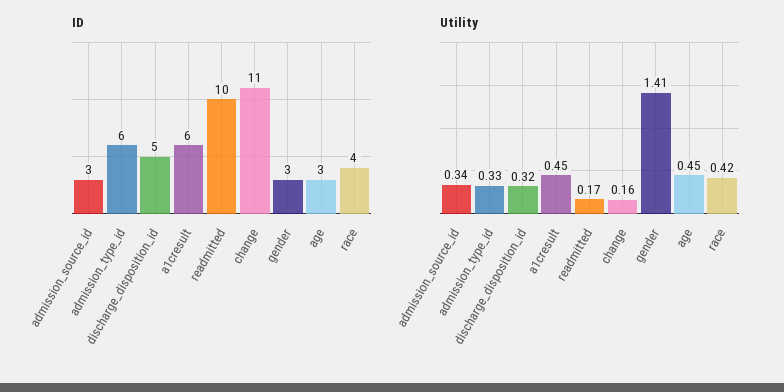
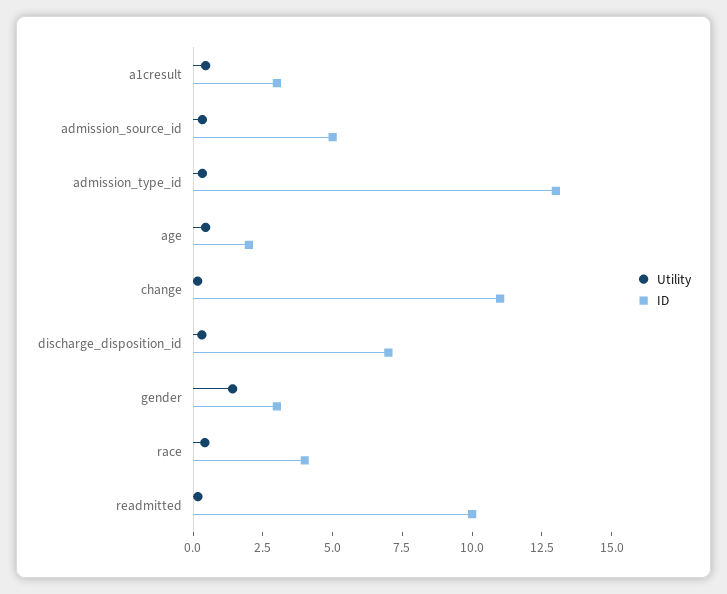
  {
    "ID": {
-     "admission_source_id": 3,
+     "admission_source_id": 5,
-     "admission_type_id": 6,
+     "admission_type_id": 13,
-     "discharge_disposition_id": 5,
+     "discharge_disposition_id": 7,
-     "a1cresult": 6,
+     "a1cresult": 3,
      "readmitted": 10,
      "change": 11,
      "gender": 3,
-     "age": 3,
+     "age": 2,
      "race": 4
    },
    "Utility": {
      "admission_source_id": 0.34,
      "admission_type_id": 0.33,
      "discharge_disposition_id": 0.32,
      "a1cresult": 0.45,
      "readmitted": 0.17,
      "change": 0.16,
      "gender": 1.41,
      "age": 0.45,
      "race": 0.42
    }
  }

